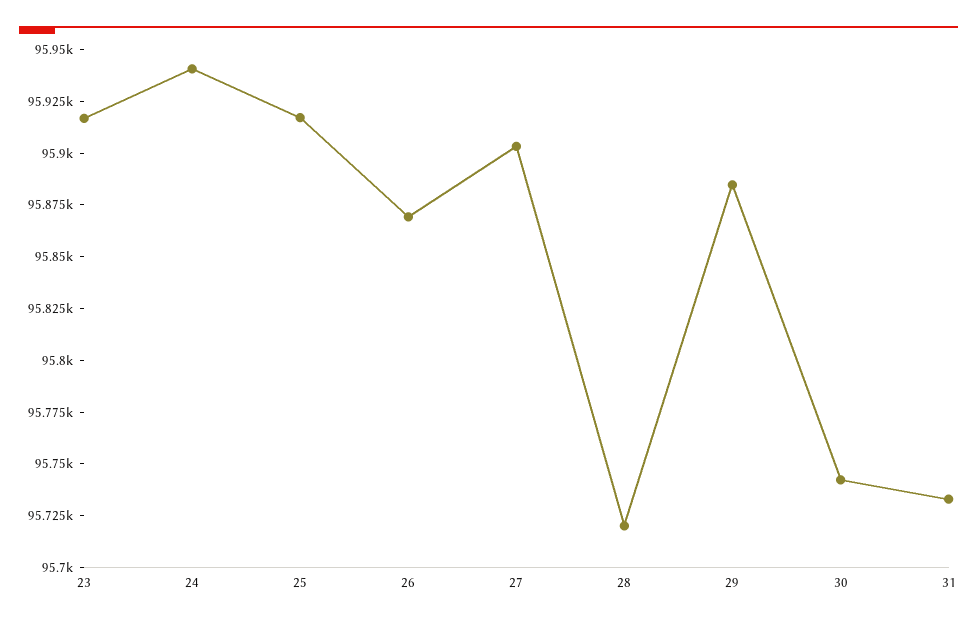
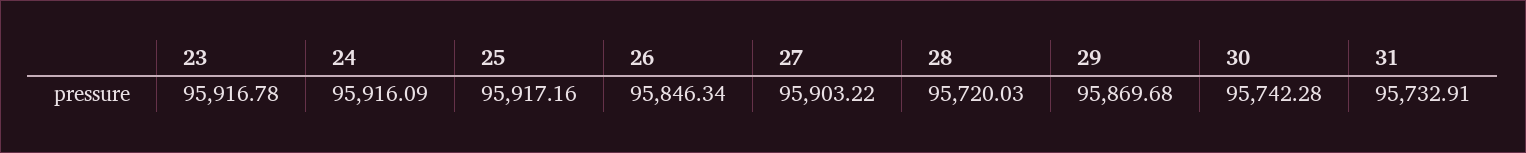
  {
    "23": 95916.78,
-   "24": 95940,
+   "24": 95916.09,
    "25": 95917.16,
-   "26": 95870,
+   "26": 95846.34,
    "27": 95903.22,
    "28": 95720.03,
-   "29": 95885,
+   "29": 95869.68,
    "30": 95742.28,
    "31": 95732.91
  }

